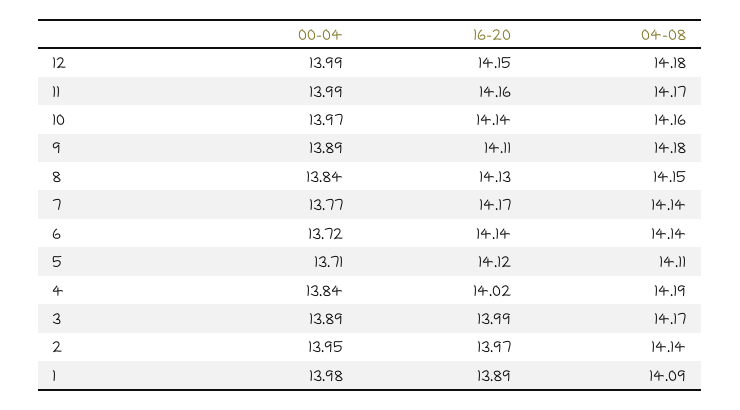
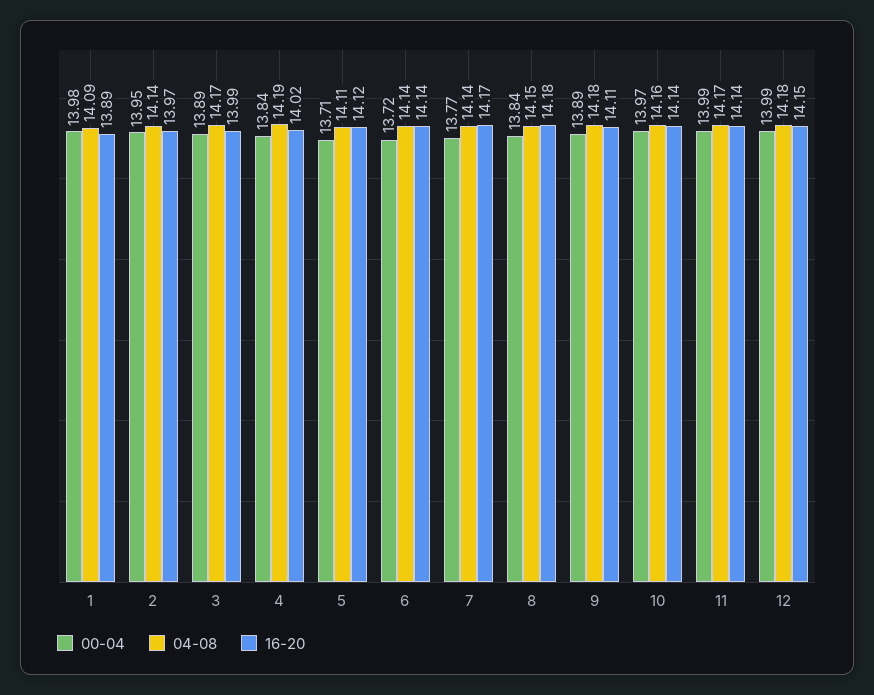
  {
    "00-04": {
      "12": 13.99,
      "11": 13.99,
      "10": 13.97,
      "9": 13.89,
      "8": 13.84,
      "7": 13.77,
      "6": 13.72,
      "5": 13.71,
      "4": 13.84,
      "3": 13.89,
      "2": 13.95,
      "1": 13.98
    },
    "16-20": {
      "12": 14.15,
-     "11": 14.16,
+     "11": 14.14,
      "10": 14.14,
      "9": 14.11,
-     "8": 14.13,
+     "8": 14.18,
      "7": 14.17,
      "6": 14.14,
      "5": 14.12,
      "4": 14.02,
      "3": 13.99,
      "2": 13.97,
      "1": 13.89
    },
    "04-08": {
      "12": 14.18,
      "11": 14.17,
      "10": 14.16,
      "9": 14.18,
      "8": 14.15,
      "7": 14.14,
      "6": 14.14,
      "5": 14.11,
      "4": 14.19,
      "3": 14.17,
      "2": 14.14,
      "1": 14.09
    }
  }

